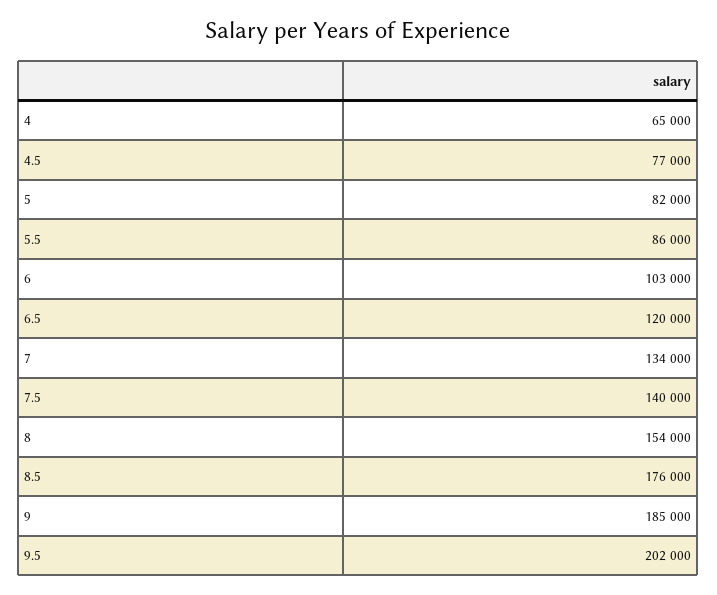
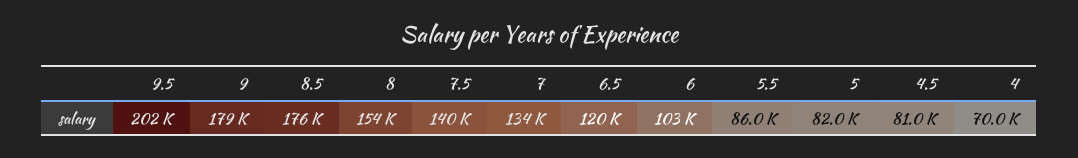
  {
-   "4": 65000,
+   "4": 70000,
-   "4.5": 77000,
+   "4.5": 81000,
    "5": 82000,
    "5.5": 86000,
    "6": 103000,
    "6.5": 120000,
    "7": 134000,
    "7.5": 140000,
    "8": 154000,
    "8.5": 176000,
-   "9": 185000,
+   "9": 179000,
    "9.5": 202000
  }

